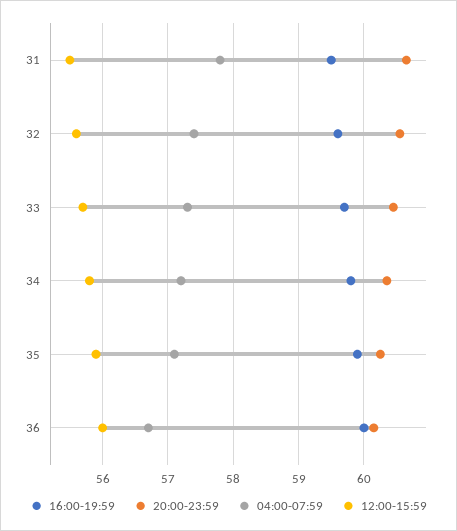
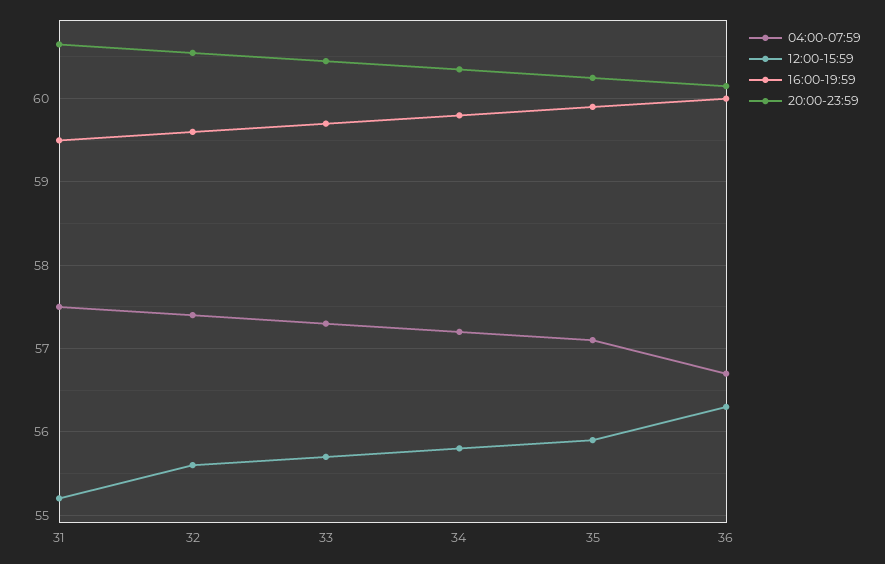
  {
    "16:00-19:59": {
      "31": 59.5,
      "32": 59.6,
      "33": 59.7,
      "34": 59.8,
      "35": 59.9,
      "36": 60
    },
    "20:00-23:59": {
      "31": 60.7,
      "32": 60.6,
      "33": 60.5,
      "34": 60.4,
      "35": 60.3,
      "36": 60.2
    },
    "04:00-07:59": {
-     "31": 57.8,
+     "31": 57.5,
      "32": 57.4,
      "33": 57.3,
      "34": 57.2,
      "35": 57.1,
      "36": 56.7
    },
    "12:00-15:59": {
-     "31": 55.5,
+     "31": 55.2,
      "32": 55.6,
      "33": 55.7,
      "34": 55.8,
      "35": 55.9,
-     "36": 56
+     "36": 56.3
    }
  }

